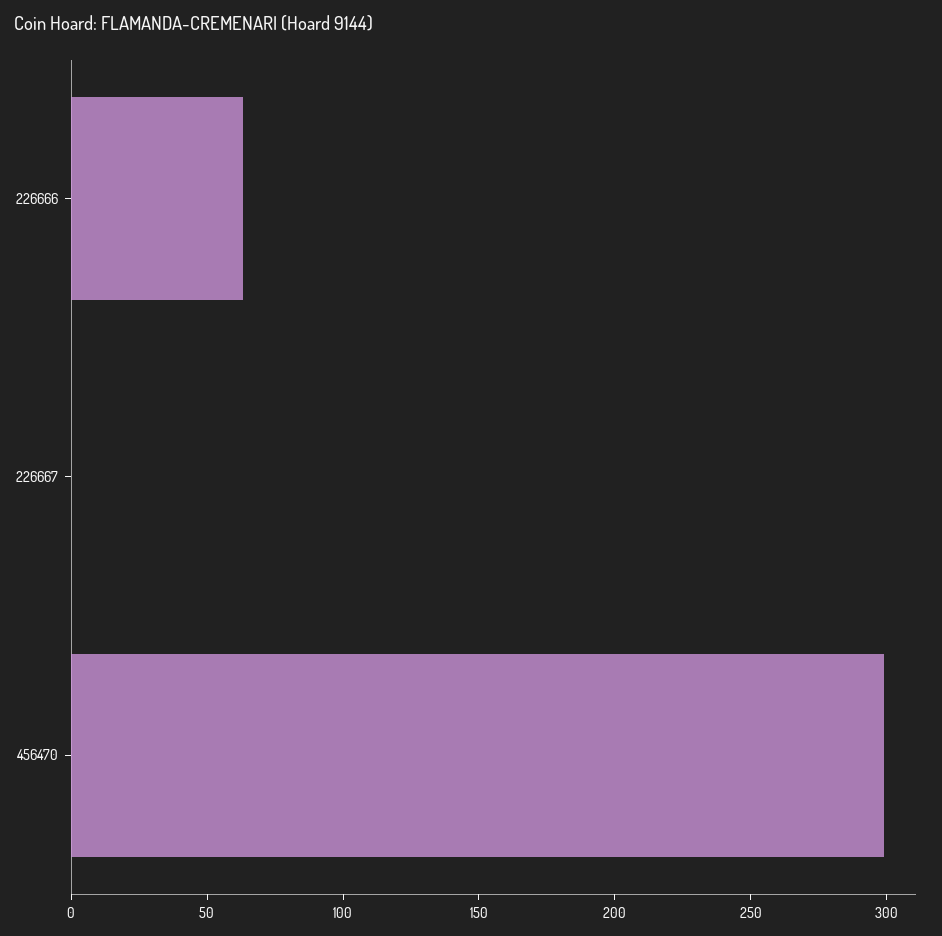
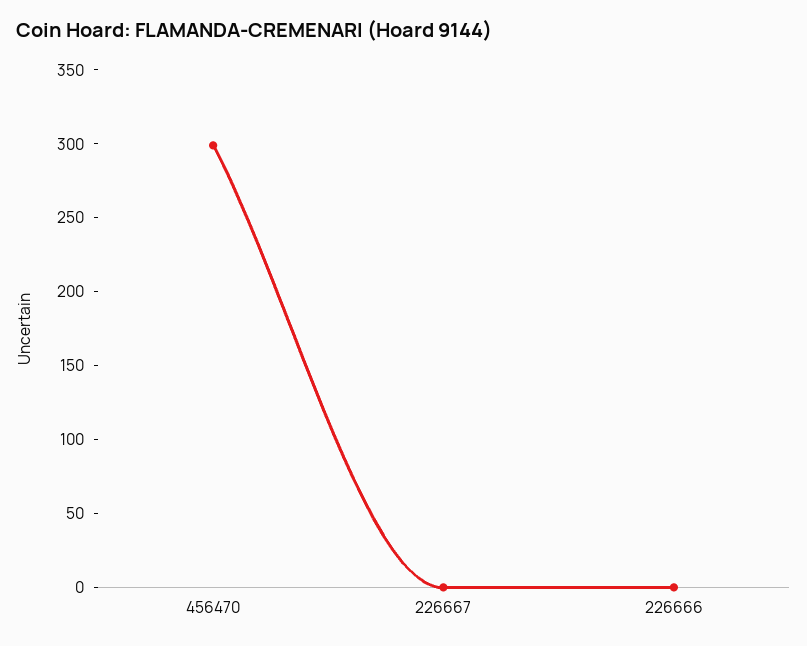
  {
-   "226666": 60,
+   "226666": 0,
    "226667": 0,
    "456470": 300
  }

